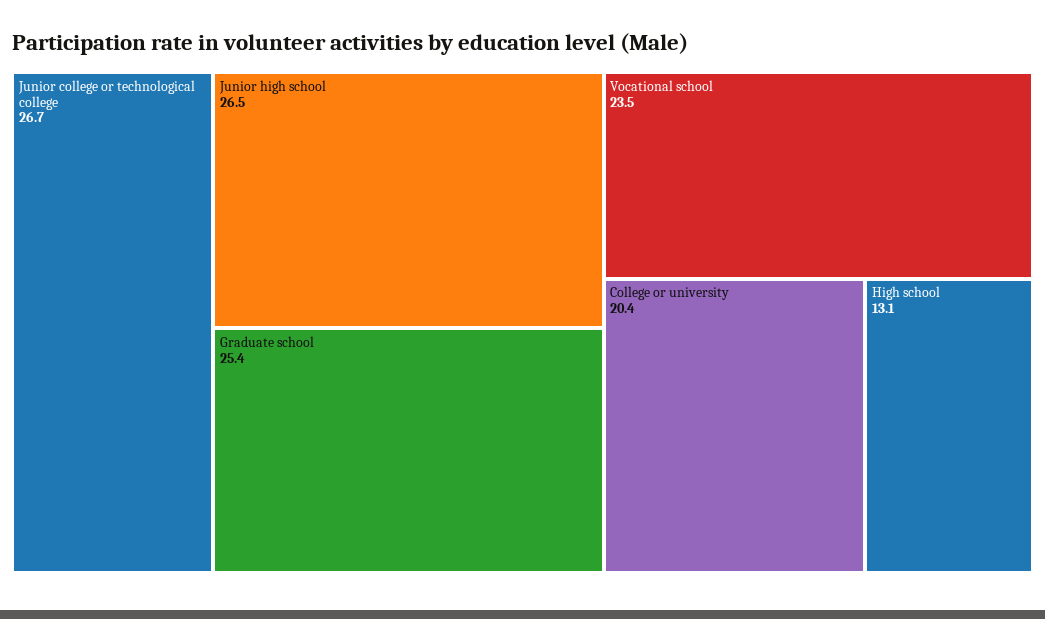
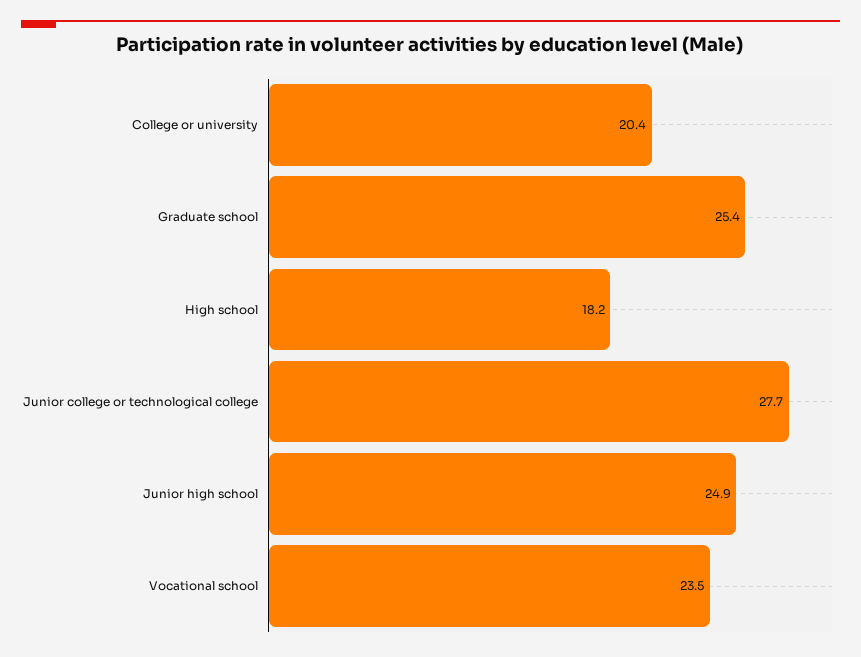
  {
-   "Junior college or technological college": 26.7,
+   "Junior college or technological college": 27.7,
-   "Junior high school": 26.5,
+   "Junior high school": 24.9,
    "Graduate school": 25.4,
    "Vocational school": 23.5,
    "College or university": 20.4,
-   "High school": 13.1
+   "High school": 18.2
  }

